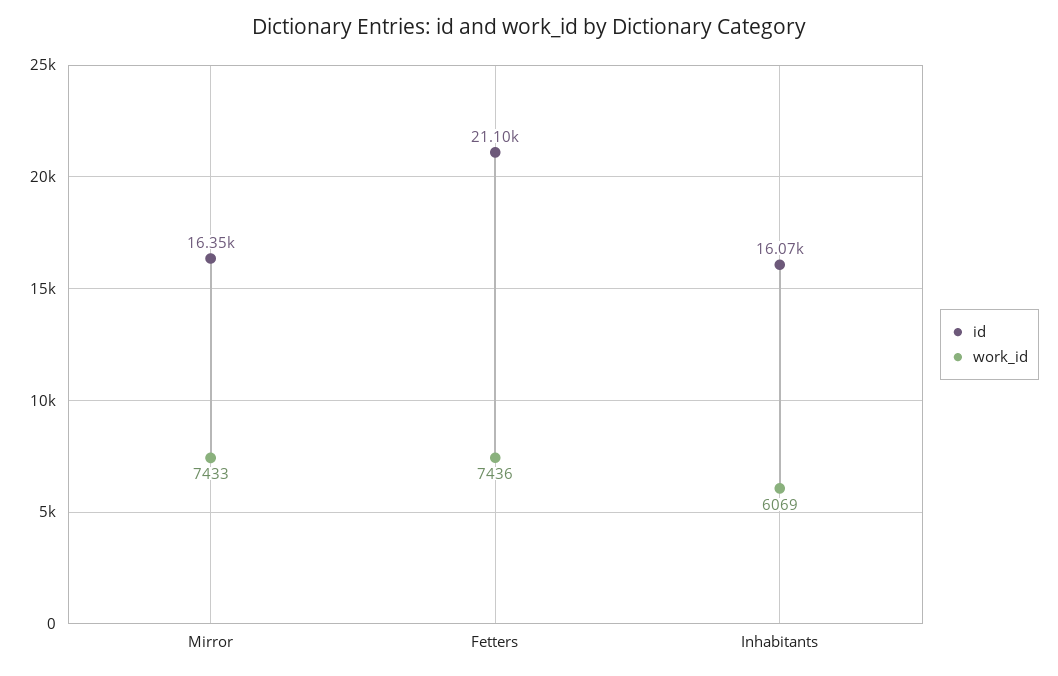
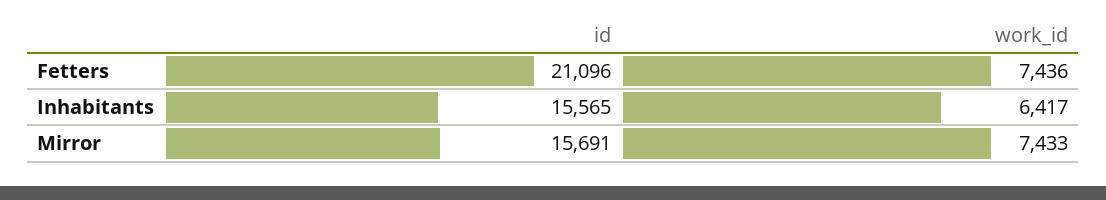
  {
    "id": {
-     "Mirror": 16350,
+     "Mirror": 15691,
      "Fetters": 21096,
-     "Inhabitants": 16070
+     "Inhabitants": 15565
    },
    "work_id": {
      "Mirror": 7433,
      "Fetters": 7436,
-     "Inhabitants": 6069
+     "Inhabitants": 6417
    }
  }

